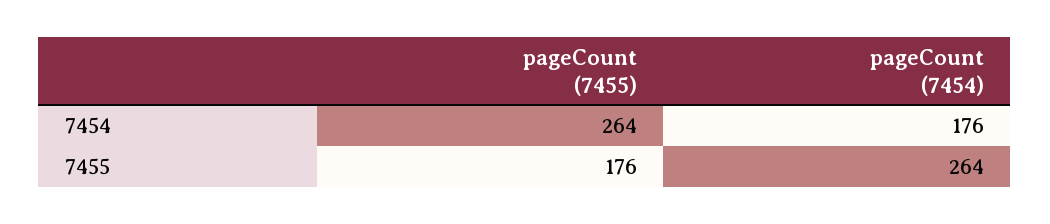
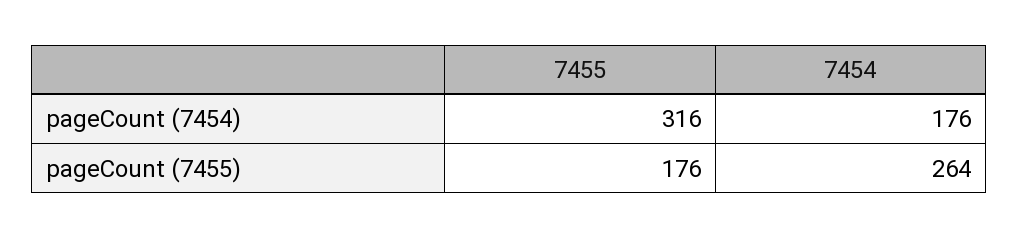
  {
    "pageCount (7455)": {
      "7454": 264,
      "7455": 176
    },
    "pageCount (7454)": {
      "7454": 176,
-     "7455": 264
+     "7455": 316
    }
  }

